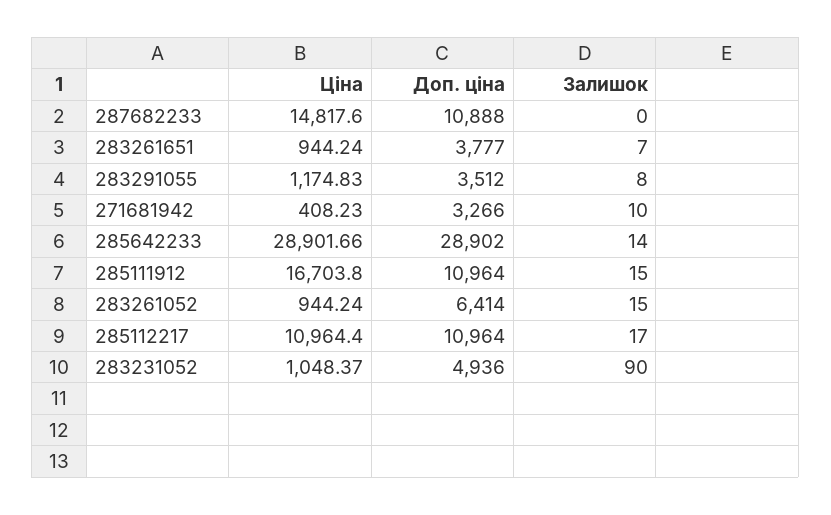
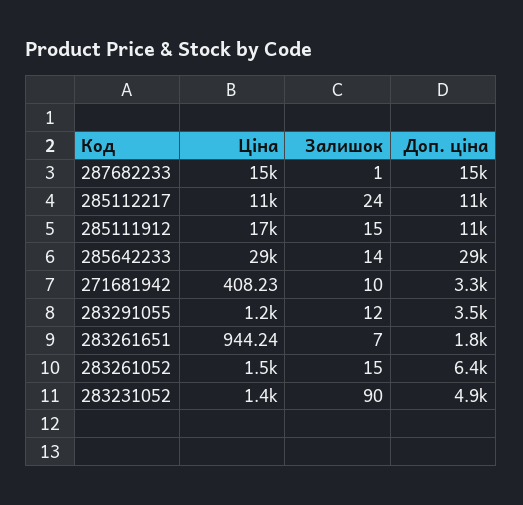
  {
    "Ціна": {
      "287682233": 14817.6,
      "283261651": 944.24,
      "283291055": 1174.83,
      "271681942": 408.23,
      "285642233": 28901.66,
      "285111912": 16703.8,
-     "283261052": 944.24,
+     "283261052": 1500,
      "285112217": 10964.4,
-     "283231052": 1048.37
+     "283231052": 1400
    },
    "Доп. ціна": {
-     "287682233": 10888,
+     "287682233": 15000,
-     "283261651": 3777,
+     "283261651": 1800,
      "283291055": 3512,
      "271681942": 3266,
      "285642233": 28902,
      "285111912": 10964,
      "283261052": 6414,
      "285112217": 10964,
      "283231052": 4936
    },
    "Залишок": {
-     "287682233": 0,
+     "287682233": 1,
      "283261651": 7,
-     "283291055": 8,
+     "283291055": 12,
      "271681942": 10,
      "285642233": 14,
      "285111912": 15,
      "283261052": 15,
-     "285112217": 17,
+     "285112217": 24,
      "283231052": 90
    }
  }

